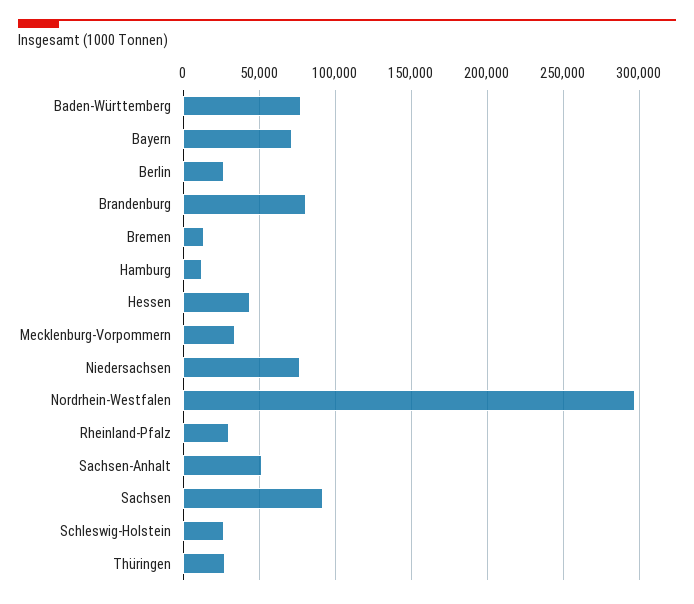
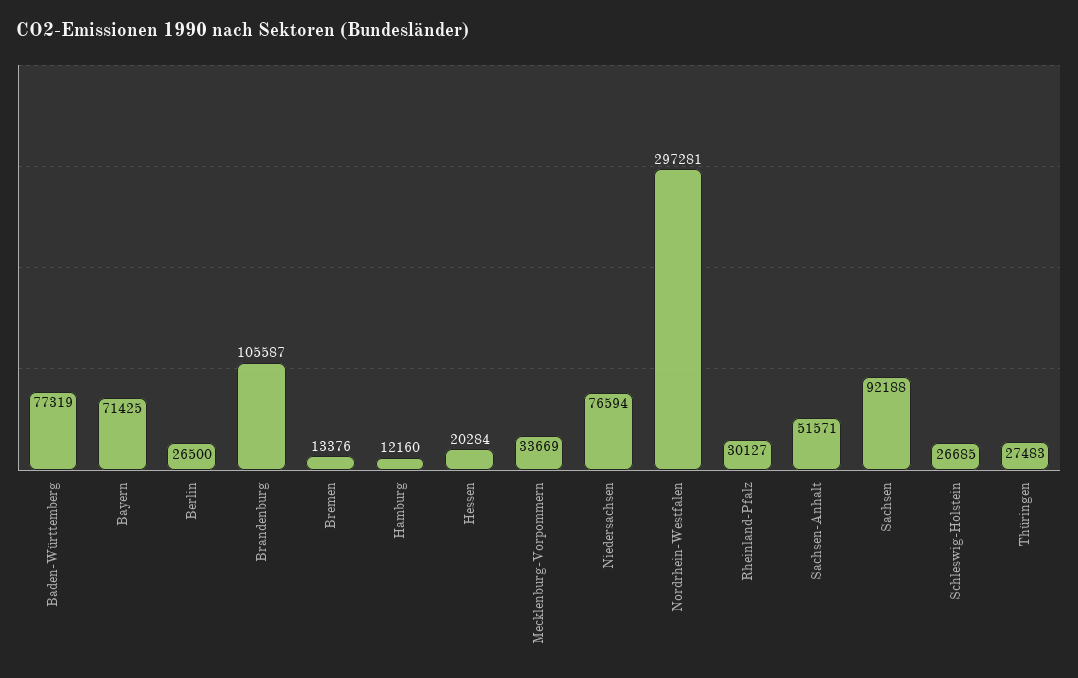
  {
    "Baden-Württemberg": 77319,
    "Bayern": 71425,
    "Berlin": 26500,
-   "Brandenburg": 80000,
+   "Brandenburg": 105587,
    "Bremen": 13376,
    "Hamburg": 12160,
-   "Hessen": 45000,
+   "Hessen": 20284,
    "Mecklenburg-Vorpommern": 33669,
    "Niedersachsen": 76594,
    "Nordrhein-Westfalen": 297281,
    "Rheinland-Pfalz": 30127,
    "Sachsen-Anhalt": 51571,
    "Sachsen": 92188,
    "Schleswig-Holstein": 26685,
    "Thüringen": 27483
  }

